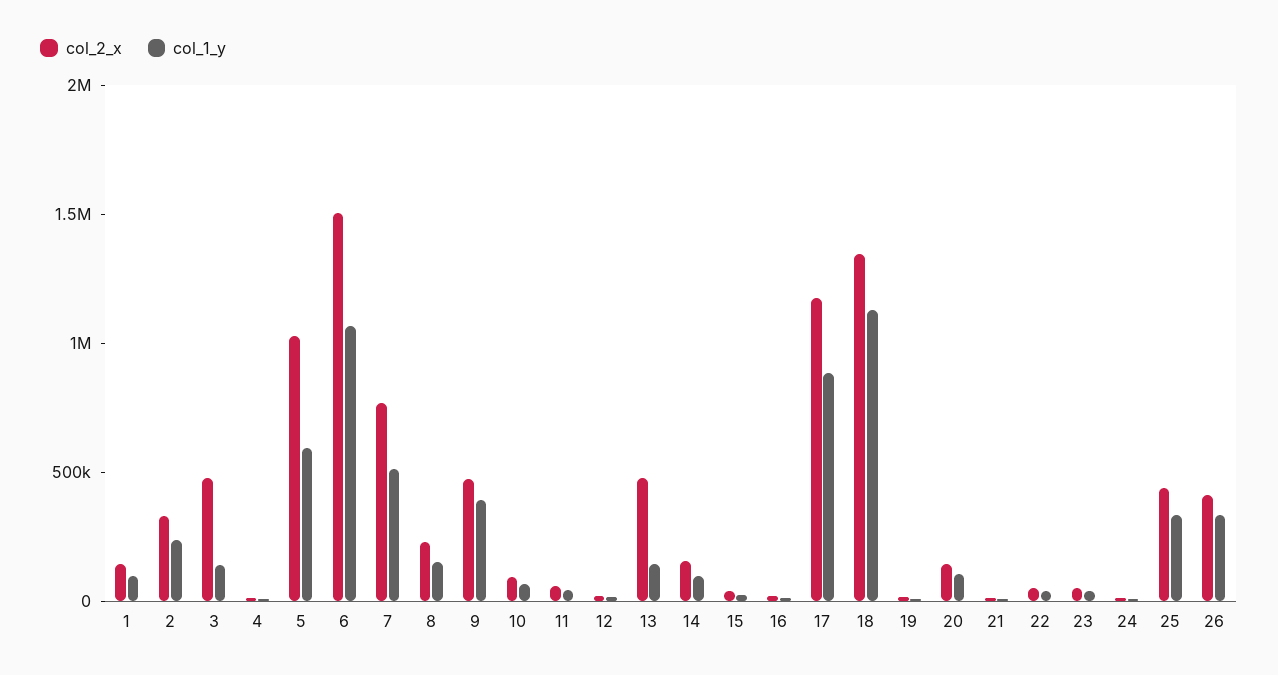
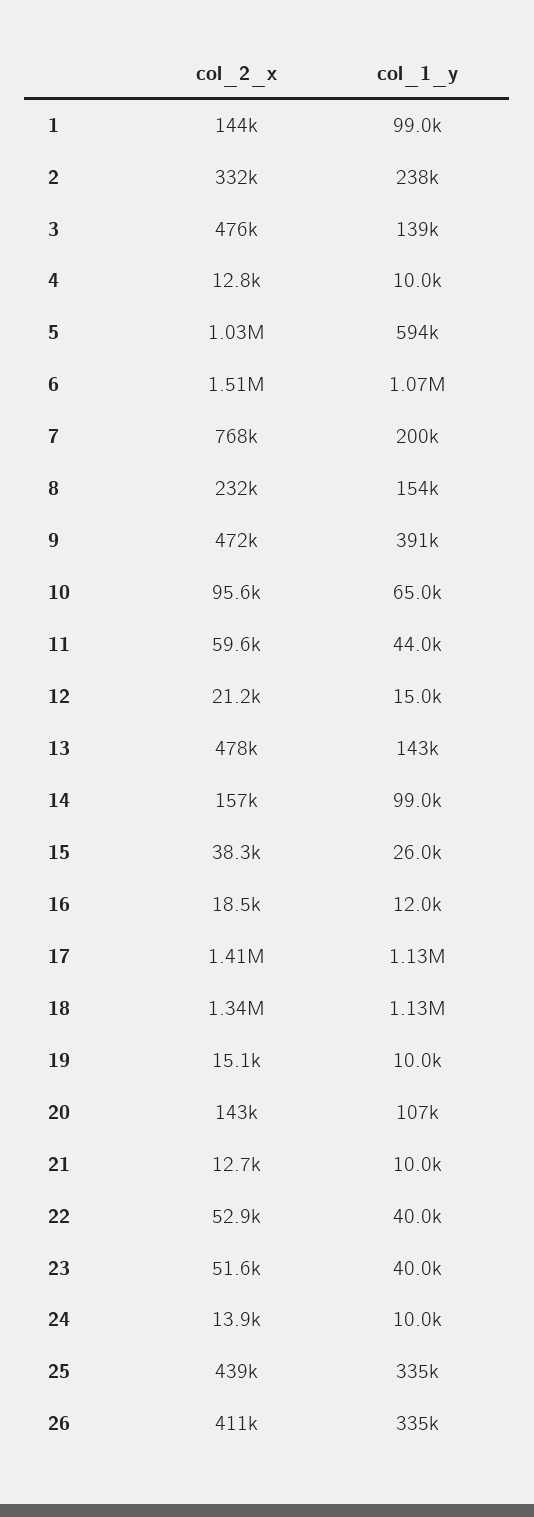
  {
    "col_2_x": {
      "1": 144000,
      "2": 332000,
      "3": 476000,
      "4": 12800,
      "5": 1030000,
      "6": 1510000,
      "7": 768000,
      "8": 232000,
      "9": 472000,
      "10": 95600,
      "11": 59600,
      "12": 21200,
      "13": 478000,
      "14": 157000,
      "15": 38300,
      "16": 18500,
-     "17": 1200000,
+     "17": 1410000,
      "18": 1340000,
      "19": 15100,
      "20": 143000,
      "21": 12700,
      "22": 52900,
      "23": 51600,
      "24": 13900,
      "25": 439000,
      "26": 411000
    },
    "col_1_y": {
      "1": 99000,
      "2": 238000,
      "3": 139000,
      "4": 10000,
      "5": 594000,
      "6": 1070000,
-     "7": 500000,
+     "7": 200000,
      "8": 154000,
      "9": 391000,
      "10": 65000,
      "11": 44000,
      "12": 15000,
      "13": 143000,
      "14": 99000,
      "15": 26000,
      "16": 12000,
-     "17": 900000,
+     "17": 1130000,
      "18": 1130000,
      "19": 10000,
      "20": 107000,
      "21": 10000,
      "22": 40000,
      "23": 40000,
      "24": 10000,
      "25": 335000,
      "26": 335000
    }
  }

